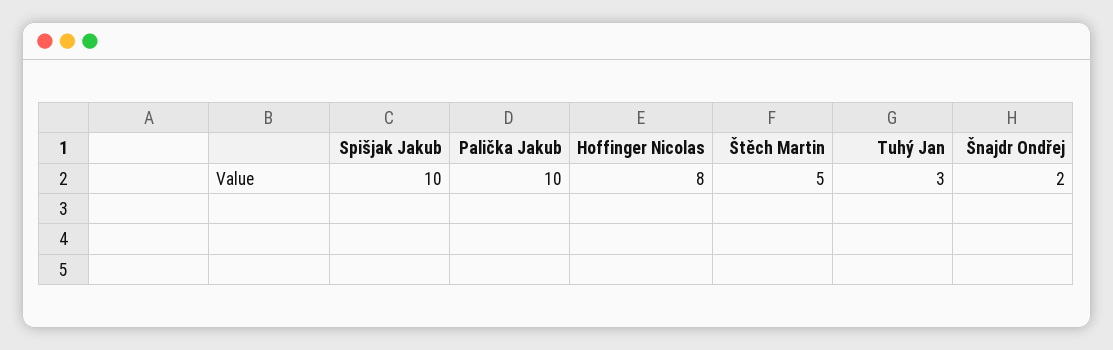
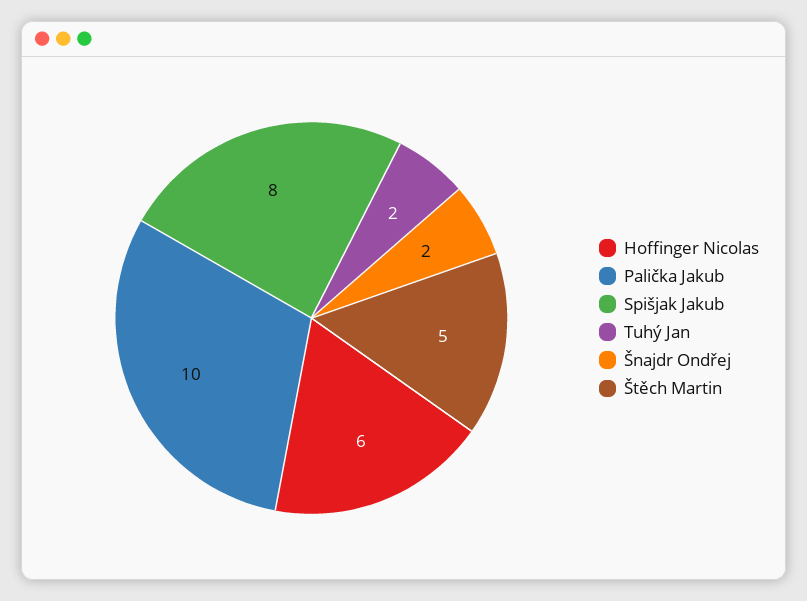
  {
-   "Spišjak Jakub": 10,
+   "Spišjak Jakub": 8,
    "Palička Jakub": 10,
-   "Hoffinger Nicolas": 8,
+   "Hoffinger Nicolas": 6,
    "Štěch Martin": 5,
-   "Tuhý Jan": 3,
+   "Tuhý Jan": 2,
    "Šnajdr Ondřej": 2
  }

